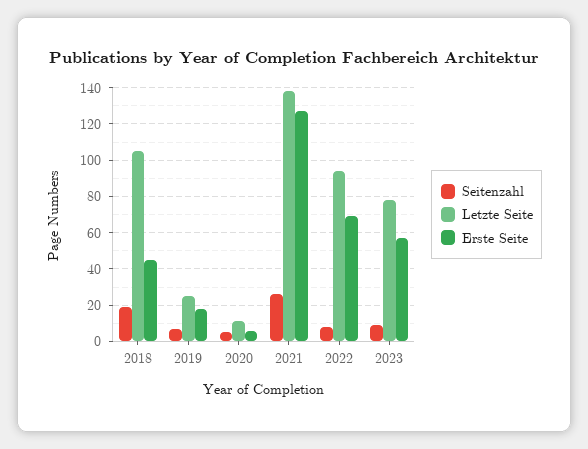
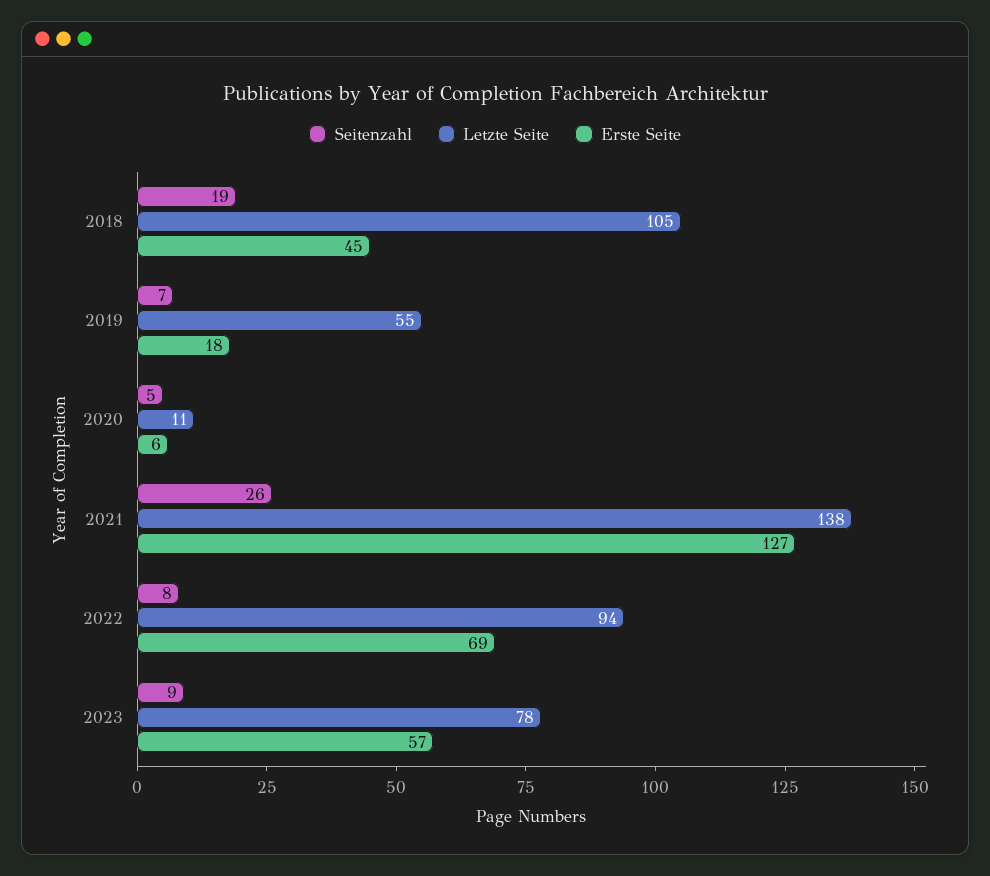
  {
    "Seitenzahl": {
      "2018": 19,
      "2019": 7,
      "2020": 5,
      "2021": 26,
      "2022": 8,
      "2023": 9
    },
    "Letzte Seite": {
      "2018": 105,
-     "2019": 25,
+     "2019": 55,
      "2020": 11,
      "2021": 138,
      "2022": 94,
      "2023": 78
    },
    "Erste Seite": {
      "2018": 45,
      "2019": 18,
      "2020": 6,
      "2021": 127,
      "2022": 69,
      "2023": 57
    }
  }

